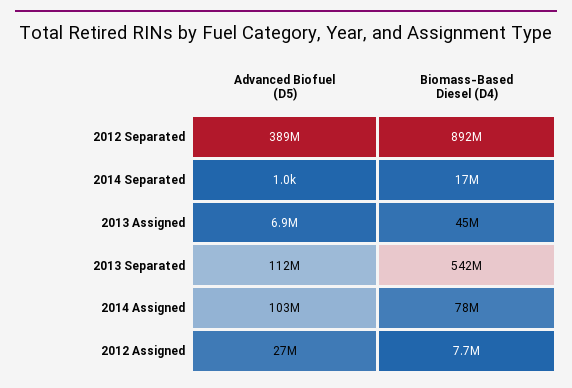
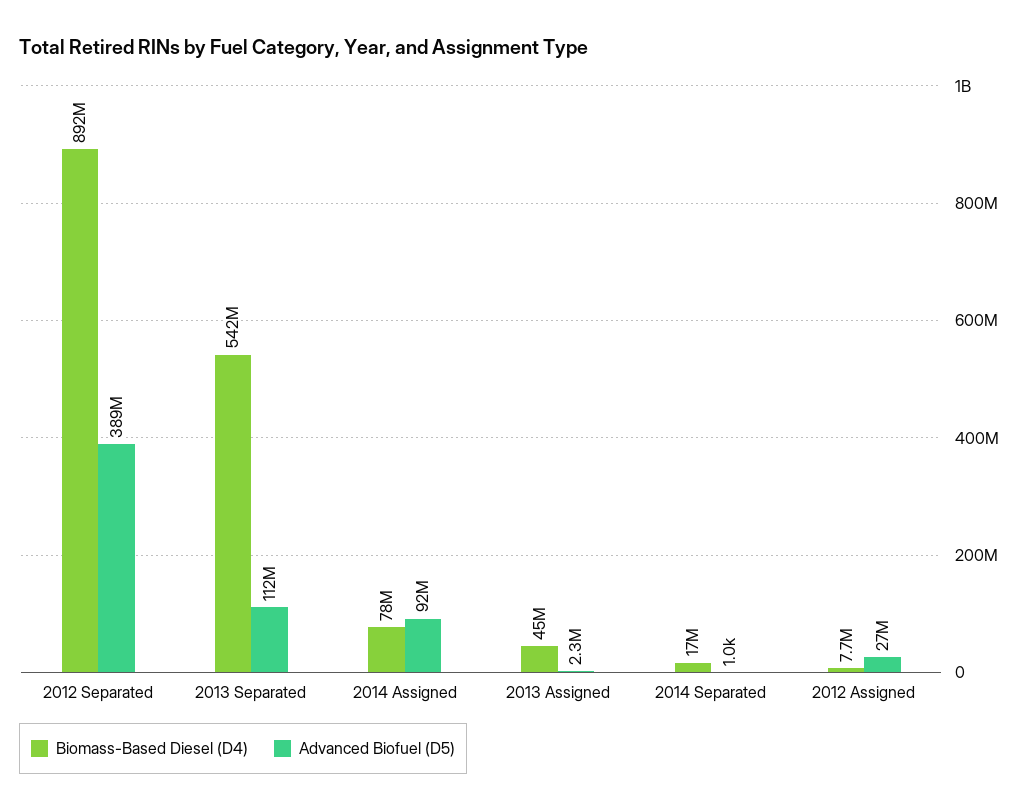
  {
    "Advanced Biofuel (D5)": {
      "2012 Separated": 389000000,
      "2014 Separated": 1000,
-     "2013 Assigned": 6900000,
+     "2013 Assigned": 2300000,
      "2013 Separated": 112000000,
-     "2014 Assigned": 103000000,
+     "2014 Assigned": 92000000,
      "2012 Assigned": 27000000
    },
    "Biomass-Based Diesel (D4)": {
      "2012 Separated": 892000000,
      "2014 Separated": 17000000,
      "2013 Assigned": 45000000,
      "2013 Separated": 542000000,
      "2014 Assigned": 78000000,
      "2012 Assigned": 7700000
    }
  }

